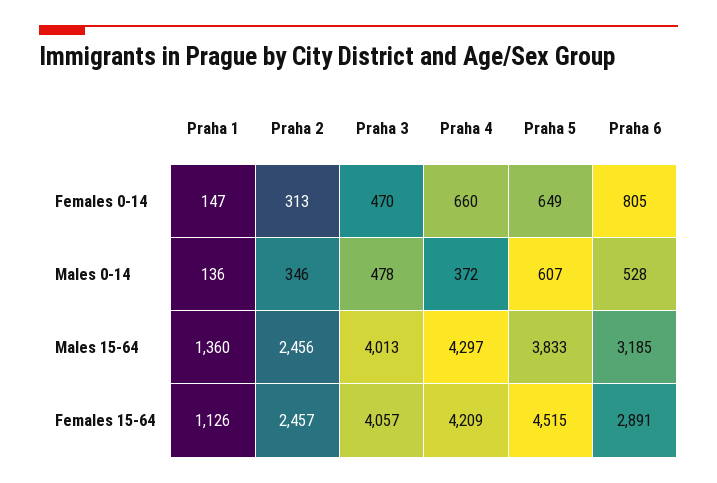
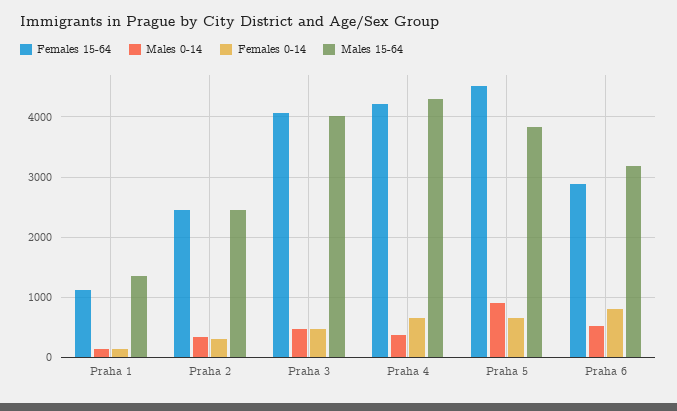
  {
    "Females 0-14": {
      "Praha 1": 147,
      "Praha 2": 313,
      "Praha 3": 470,
      "Praha 4": 660,
      "Praha 5": 649,
      "Praha 6": 805
    },
    "Males 0-14": {
      "Praha 1": 136,
      "Praha 2": 346,
      "Praha 3": 478,
      "Praha 4": 372,
-     "Praha 5": 607,
+     "Praha 5": 900,
      "Praha 6": 528
    },
    "Males 15-64": {
      "Praha 1": 1360,
      "Praha 2": 2456,
      "Praha 3": 4013,
      "Praha 4": 4297,
      "Praha 5": 3833,
      "Praha 6": 3185
    },
    "Females 15-64": {
      "Praha 1": 1126,
      "Praha 2": 2457,
      "Praha 3": 4057,
      "Praha 4": 4209,
      "Praha 5": 4515,
      "Praha 6": 2891
    }
  }

